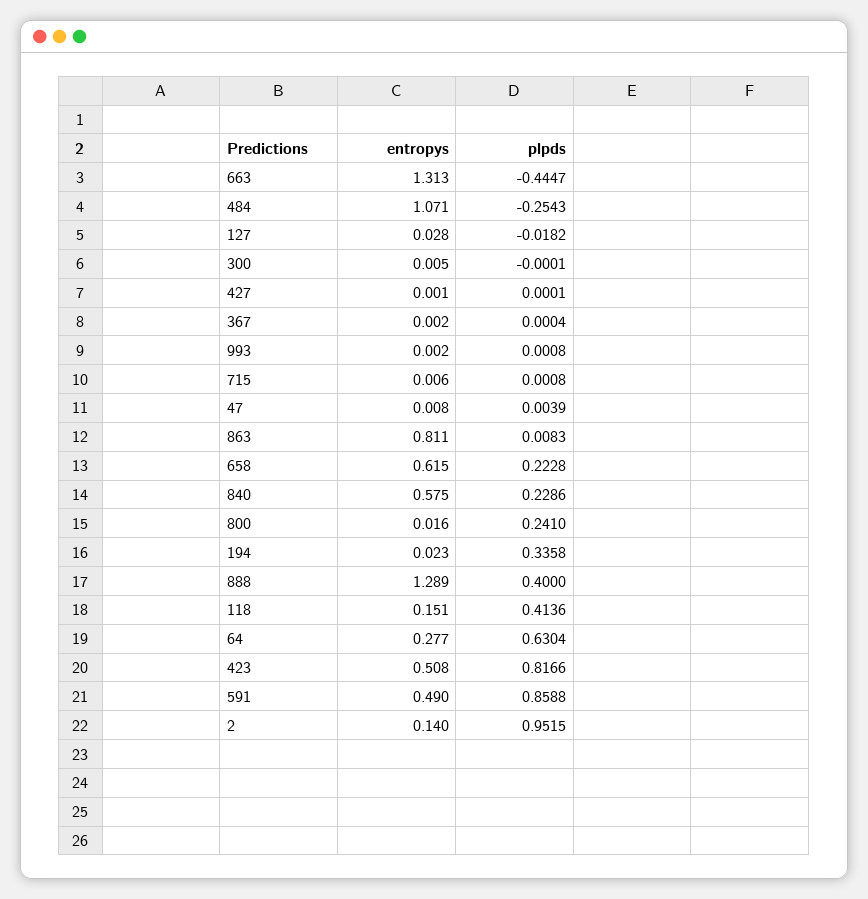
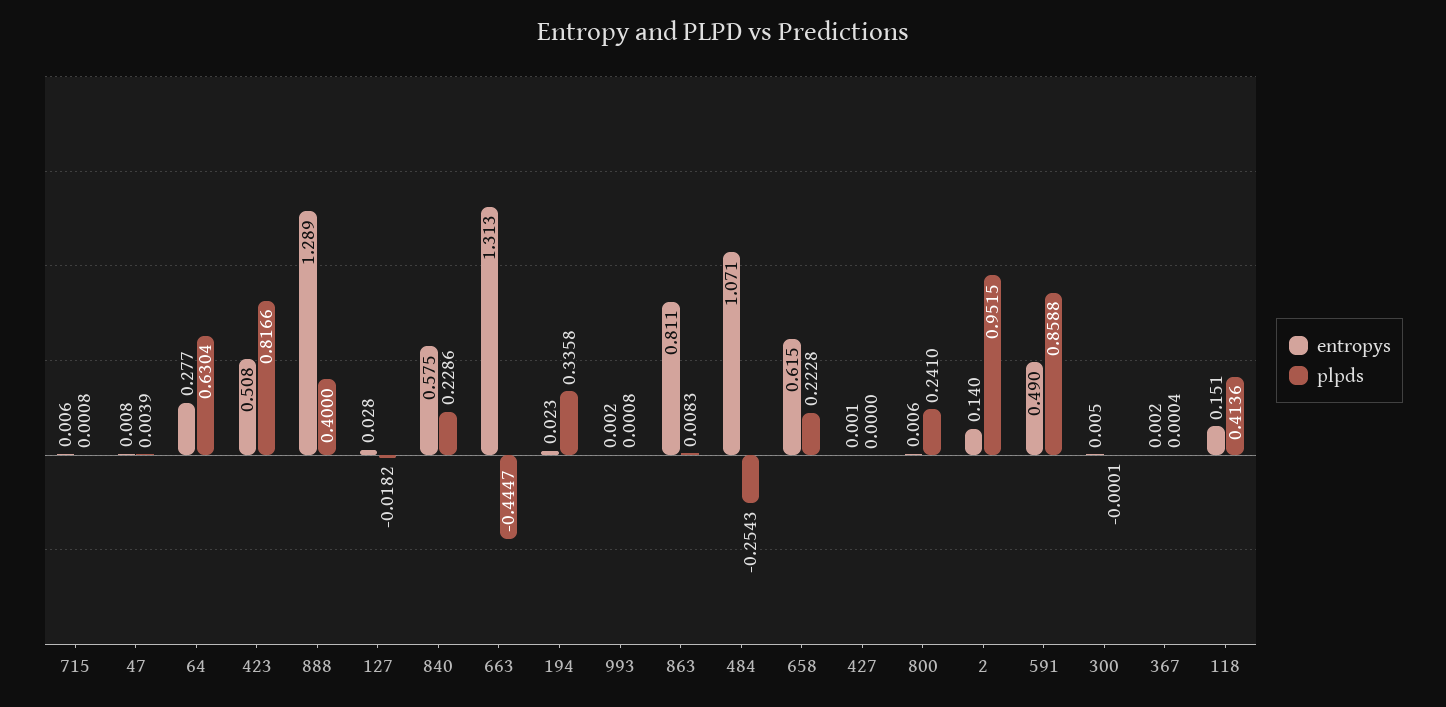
  {
    "entropys": {
      "663": 1.313,
      "484": 1.071,
      "127": 0.028,
      "300": 0.005,
      "427": 0.001,
      "367": 0.002,
      "993": 0.002,
      "715": 0.006,
      "47": 0.008,
      "863": 0.811,
      "658": 0.615,
      "840": 0.575,
-     "800": 0.016,
+     "800": 0.006,
      "194": 0.023,
      "888": 1.289,
      "118": 0.151,
      "64": 0.277,
      "423": 0.508,
      "591": 0.49,
      "2": 0.14
    },
    "plpds": {
      "663": -0.4447,
      "484": -0.2543,
      "127": -0.0182,
      "300": -0.0001,
-     "427": 0.0001,
+     "427": 0,
      "367": 0.0004,
      "993": 0.0008,
      "715": 0.0008,
      "47": 0.0039,
      "863": 0.0083,
      "658": 0.2228,
      "840": 0.2286,
      "800": 0.241,
      "194": 0.3358,
      "888": 0.4,
      "118": 0.4136,
      "64": 0.6304,
      "423": 0.8166,
      "591": 0.8588,
      "2": 0.9515
    }
  }

